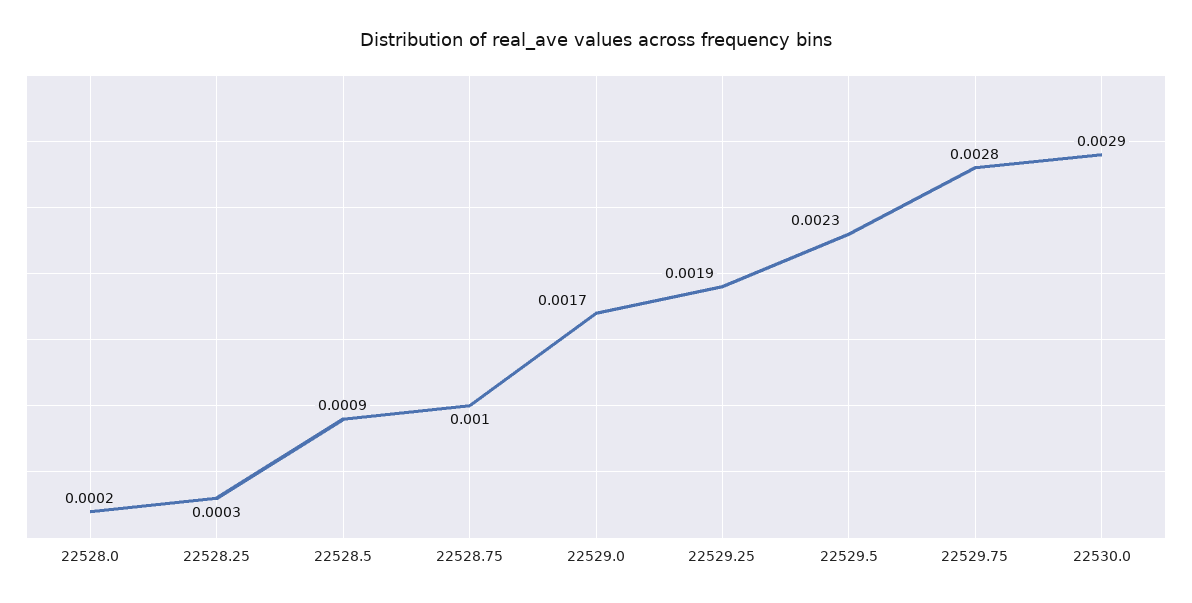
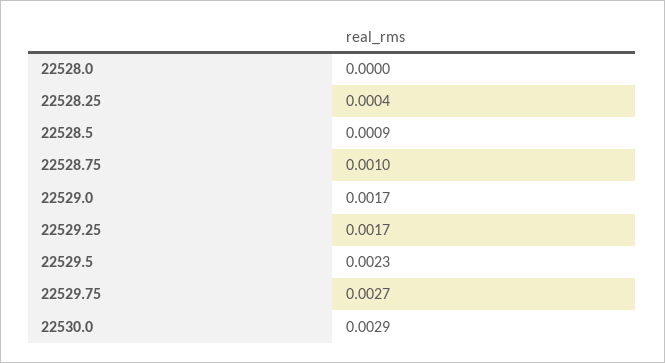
  {
-   "22528.0": 0.0002,
+   "22528.0": 0,
-   "22528.25": 0.0003,
+   "22528.25": 0.0004,
    "22528.5": 0.0009,
    "22528.75": 0.001,
    "22529.0": 0.0017,
-   "22529.25": 0.0019,
+   "22529.25": 0.0017,
    "22529.5": 0.0023,
-   "22529.75": 0.0028,
+   "22529.75": 0.0027,
    "22530.0": 0.0029
  }

